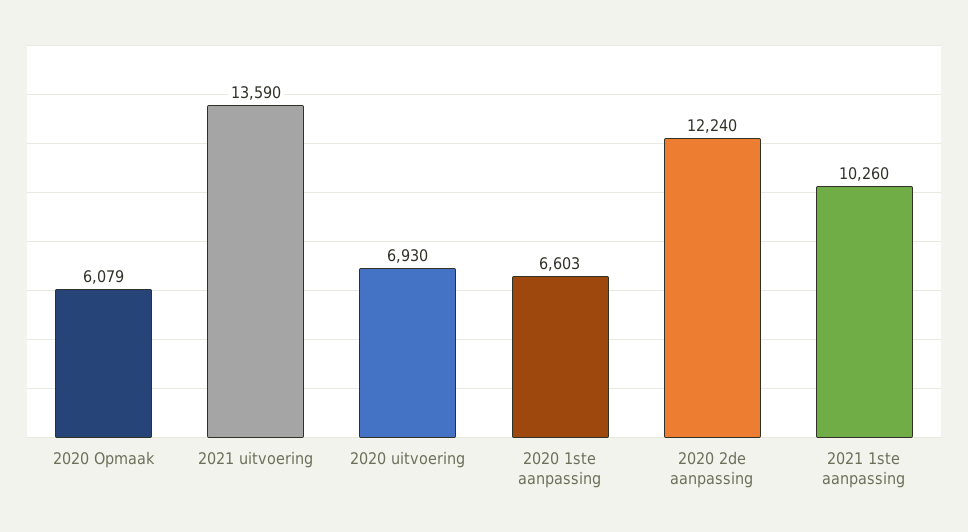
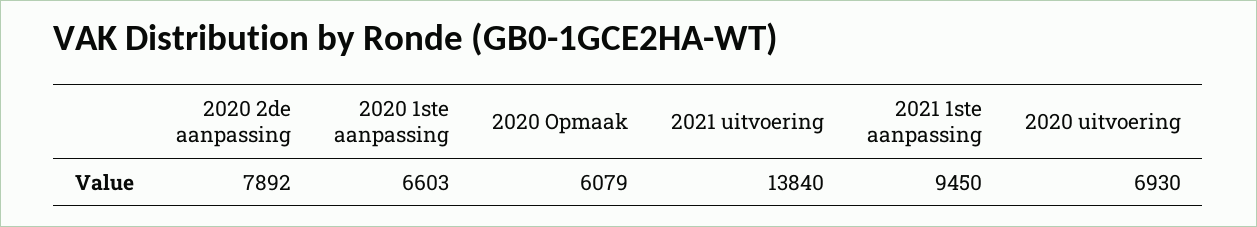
  {
    "2020 Opmaak": 6079,
-   "2021 uitvoering": 13590,
+   "2021 uitvoering": 13840,
    "2020 uitvoering": 6930,
    "2020 1ste aanpassing": 6603,
-   "2020 2de aanpassing": 12240,
+   "2020 2de aanpassing": 7892,
-   "2021 1ste aanpassing": 10260
+   "2021 1ste aanpassing": 9450
  }

